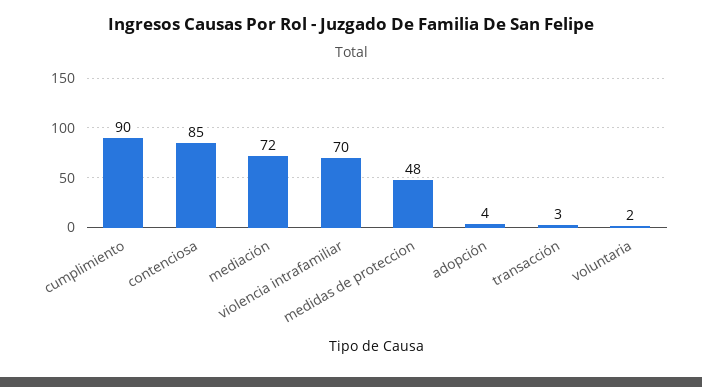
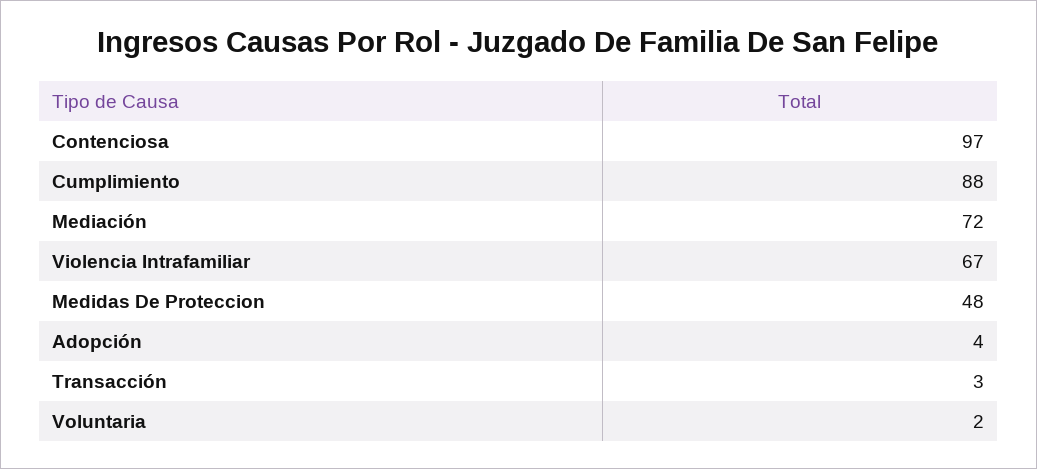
  {
-   "cumplimiento": 90,
+   "cumplimiento": 88,
-   "contenciosa": 85,
+   "contenciosa": 97,
    "mediación": 72,
-   "violencia intrafamiliar": 70,
+   "violencia intrafamiliar": 67,
    "medidas de proteccion": 48,
    "adopción": 4,
    "transacción": 3,
    "voluntaria": 2
  }

